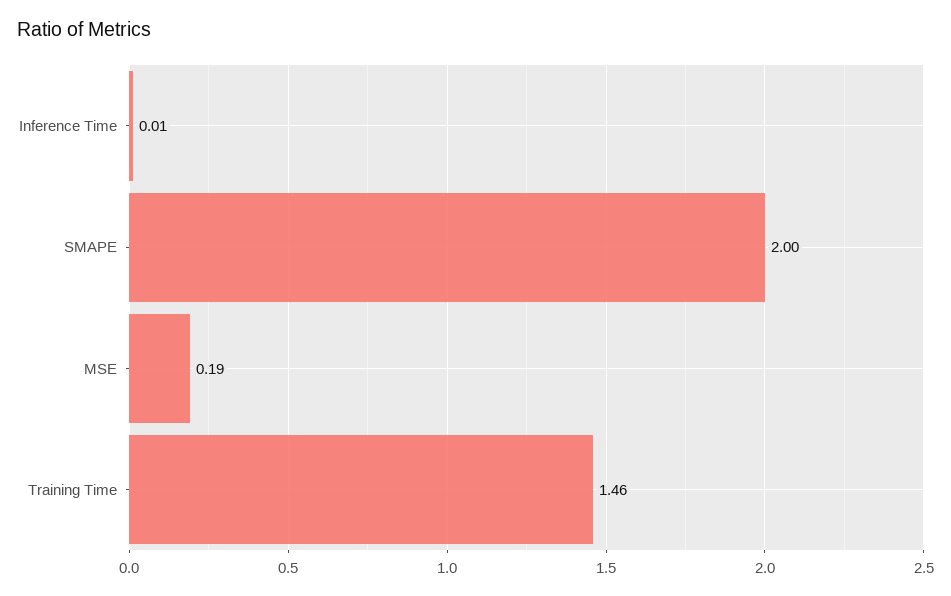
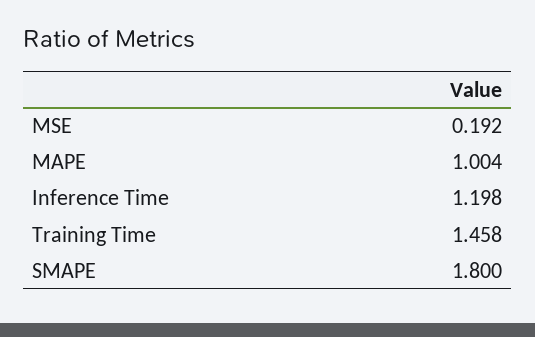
  {
-   "Inference Time": 0.01,
+   "Inference Time": 1.198,
-   "SMAPE": 2,
+   "SMAPE": 1.8,
    "MSE": 0.192,
-   "Training Time": 1.458
+   "Training Time": 1.458,
+   "MAPE": 1.004
  }

